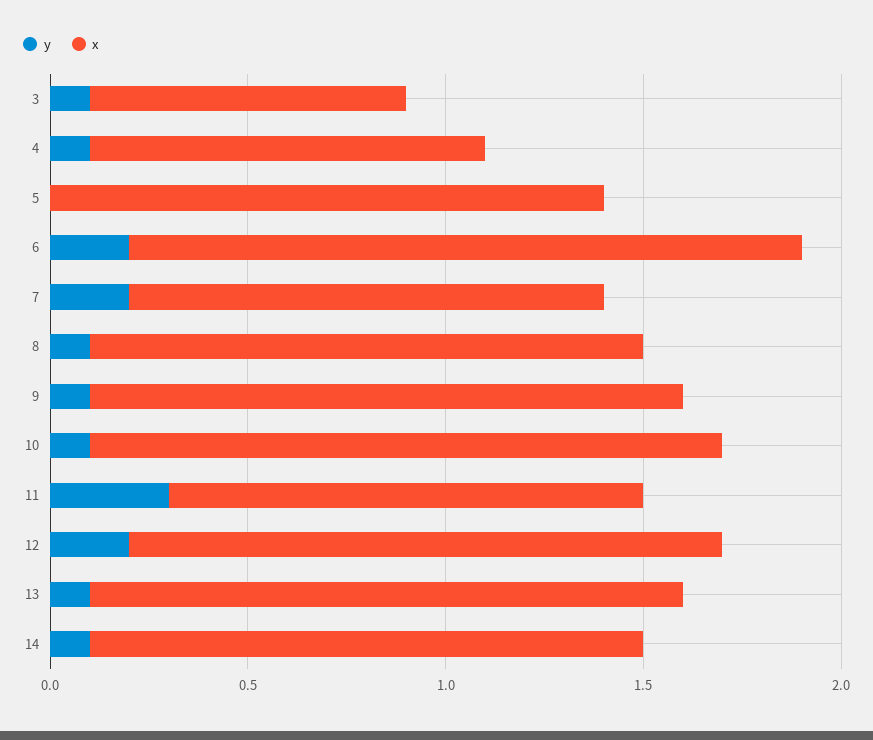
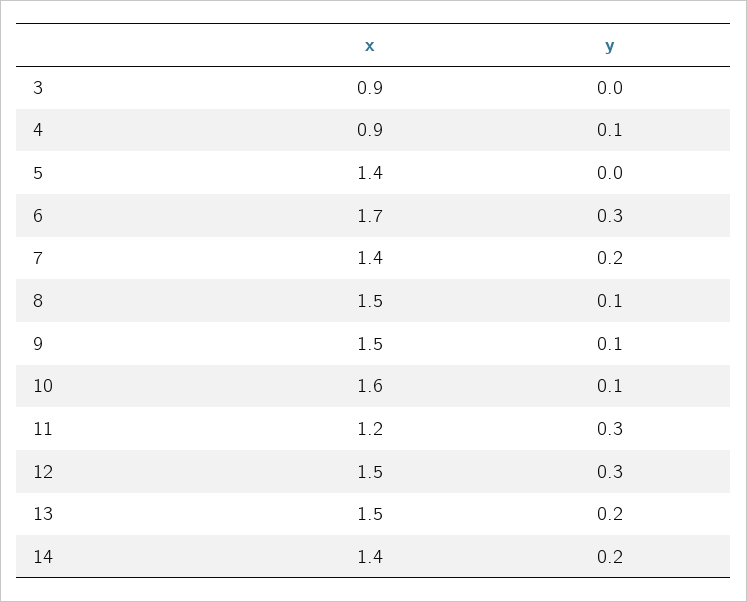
  {
    "y": {
-     "3": 0.1,
+     "3": 0,
      "4": 0.1,
      "5": 0,
-     "6": 0.2,
+     "6": 0.3,
      "7": 0.2,
      "8": 0.1,
      "9": 0.1,
      "10": 0.1,
      "11": 0.3,
-     "12": 0.2,
+     "12": 0.3,
-     "13": 0.1,
+     "13": 0.2,
-     "14": 0.1
+     "14": 0.2
    },
    "x": {
-     "3": 0.8,
+     "3": 0.9,
-     "4": 1,
+     "4": 0.9,
      "5": 1.4,
      "6": 1.7,
-     "7": 1.2,
+     "7": 1.4,
-     "8": 1.4,
+     "8": 1.5,
      "9": 1.5,
      "10": 1.6,
      "11": 1.2,
      "12": 1.5,
      "13": 1.5,
      "14": 1.4
    }
  }

